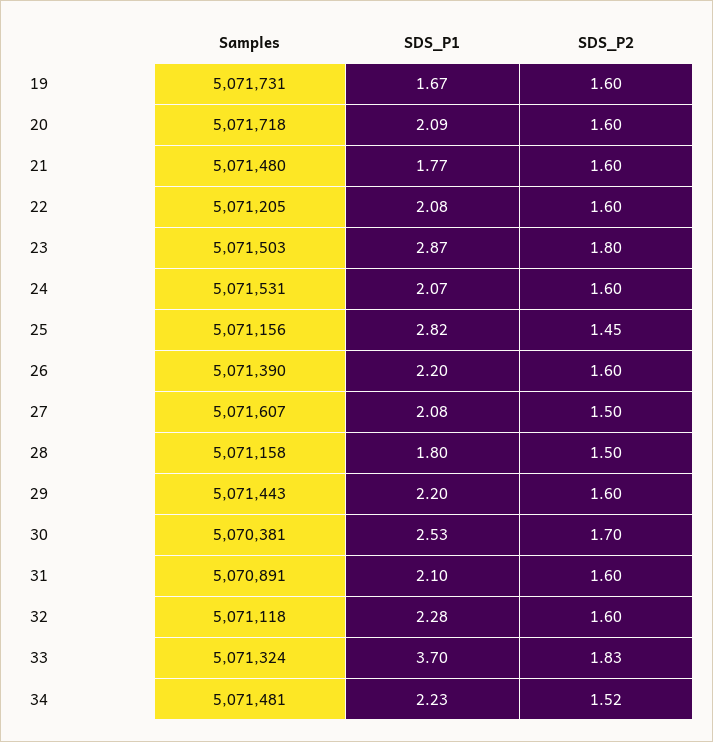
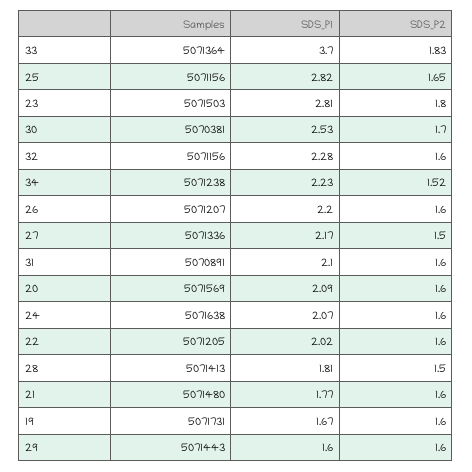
  {
    "Samples": {
      "19": 5071731,
-     "20": 5071718,
+     "20": 5071569,
      "21": 5071480,
      "22": 5071205,
      "23": 5071503,
-     "24": 5071531,
+     "24": 5071638,
      "25": 5071156,
-     "26": 5071390,
+     "26": 5071207,
-     "27": 5071607,
+     "27": 5071336,
-     "28": 5071158,
+     "28": 5071413,
      "29": 5071443,
      "30": 5070381,
      "31": 5070891,
-     "32": 5071118,
+     "32": 5071156,
-     "33": 5071324,
+     "33": 5071364,
-     "34": 5071481
+     "34": 5071238
    },
    "SDS_P1": {
      "19": 1.67,
      "20": 2.09,
      "21": 1.77,
-     "22": 2.08,
+     "22": 2.02,
-     "23": 2.87,
+     "23": 2.81,
      "24": 2.07,
      "25": 2.82,
      "26": 2.2,
-     "27": 2.08,
+     "27": 2.17,
-     "28": 1.8,
+     "28": 1.81,
-     "29": 2.2,
+     "29": 1.6,
      "30": 2.53,
      "31": 2.1,
      "32": 2.28,
      "33": 3.7,
      "34": 2.23
    },
    "SDS_P2": {
      "19": 1.6,
      "20": 1.6,
      "21": 1.6,
      "22": 1.6,
      "23": 1.8,
      "24": 1.6,
-     "25": 1.45,
+     "25": 1.65,
      "26": 1.6,
      "27": 1.5,
      "28": 1.5,
      "29": 1.6,
      "30": 1.7,
      "31": 1.6,
      "32": 1.6,
      "33": 1.83,
      "34": 1.52
    }
  }

